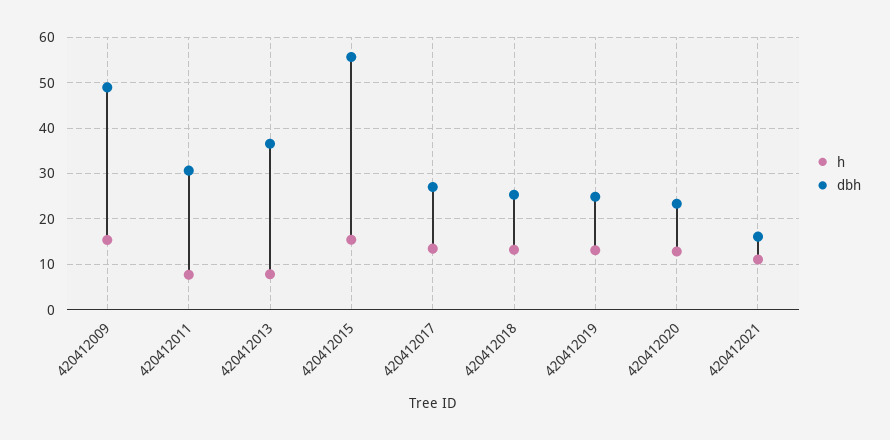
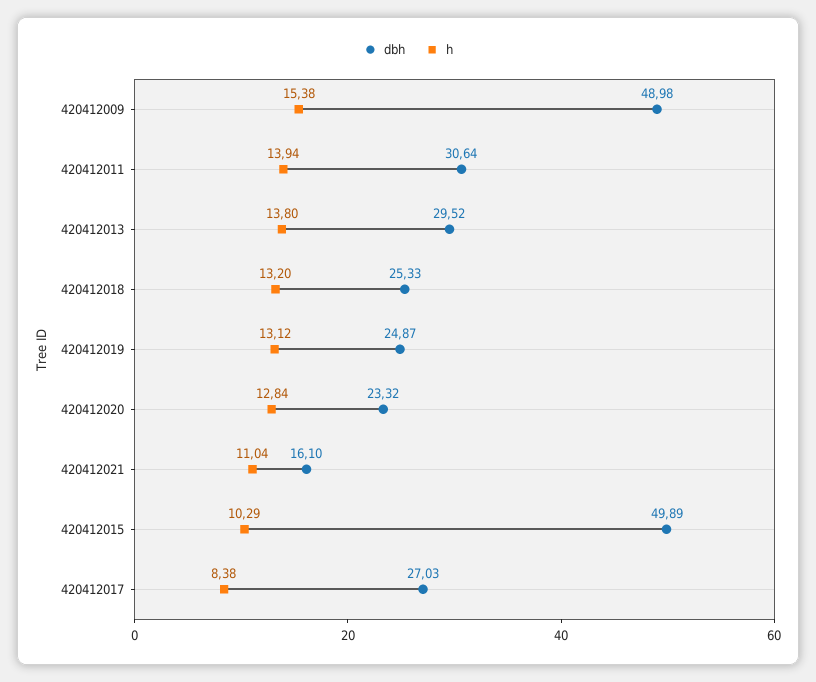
  {
    "h": {
      "420412009": 15.38,
-     "420412011": 8,
+     "420412011": 13.94,
-     "420412013": 8,
+     "420412013": 13.8,
-     "420412015": 16,
+     "420412015": 10.29,
-     "420412017": 14,
+     "420412017": 8.38,
      "420412018": 13.2,
      "420412019": 13.12,
      "420412020": 12.84,
      "420412021": 11.04
    },
    "dbh": {
      "420412009": 48.98,
      "420412011": 30.64,
-     "420412013": 36,
+     "420412013": 29.52,
-     "420412015": 56,
+     "420412015": 49.89,
      "420412017": 27.03,
      "420412018": 25.33,
      "420412019": 24.87,
      "420412020": 23.32,
      "420412021": 16.1
    }
  }

